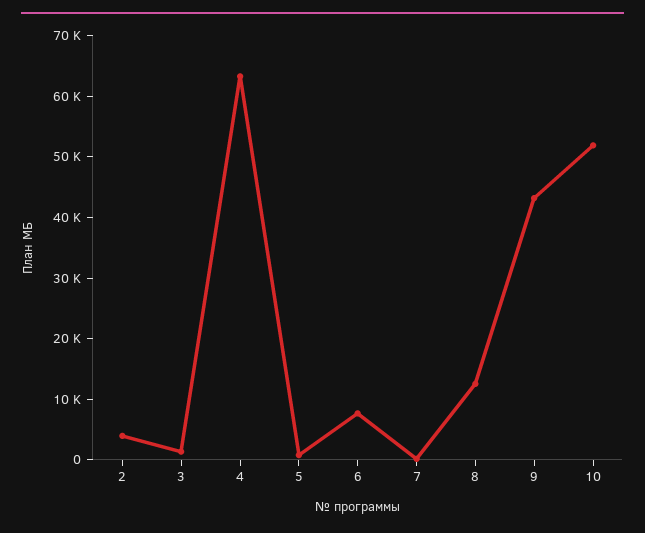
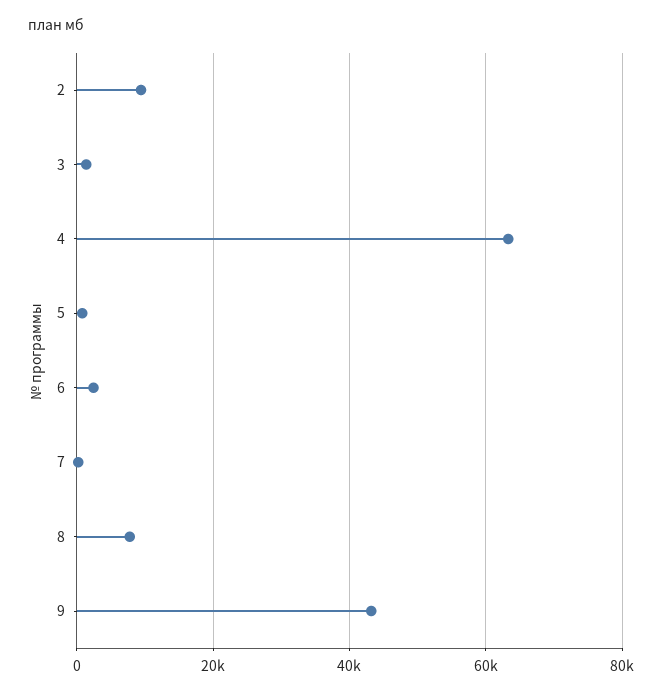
  {
-   "2": 4000,
+   "2": 10000,
    "3": 2000,
    "4": 64000,
    "5": 0,
-   "6": 8000,
+   "6": 2000,
    "7": 0,
-   "8": 12000,
+   "8": 8000,
-   "9": 44000,
+   "9": 44000
-   "10": 52000
  }

